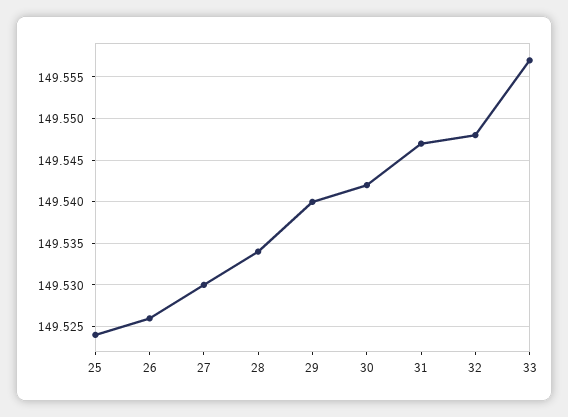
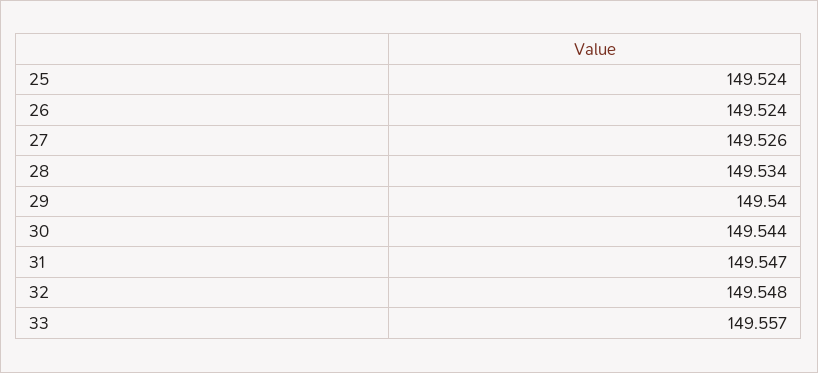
  {
    "25": 149.524,
-   "26": 149.526,
+   "26": 149.524,
-   "27": 149.53,
+   "27": 149.526,
    "28": 149.534,
    "29": 149.54,
-   "30": 149.542,
+   "30": 149.544,
    "31": 149.547,
    "32": 149.548,
    "33": 149.557
  }

